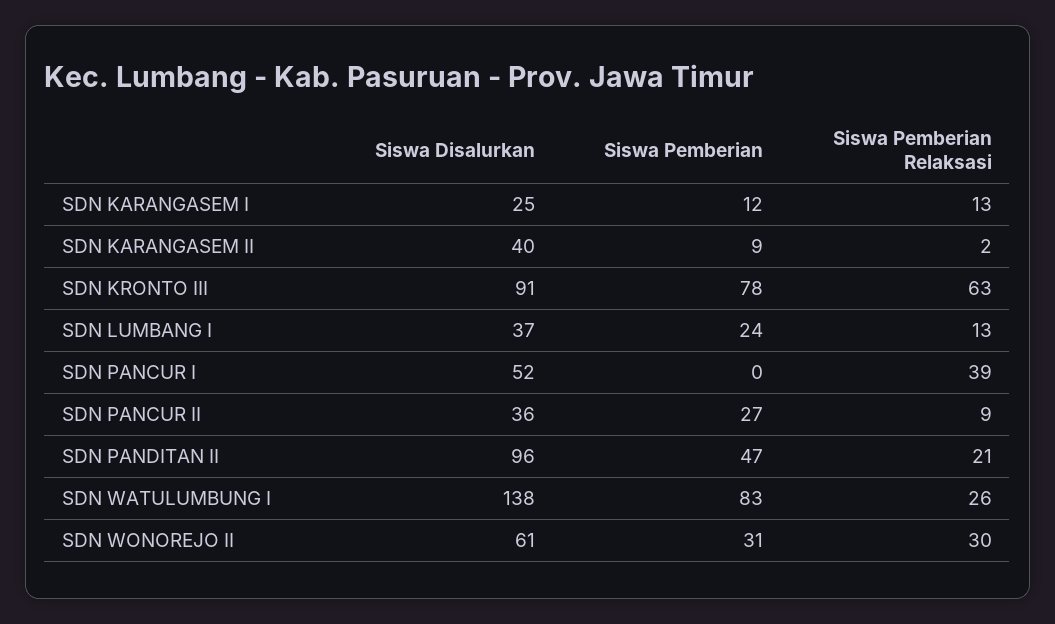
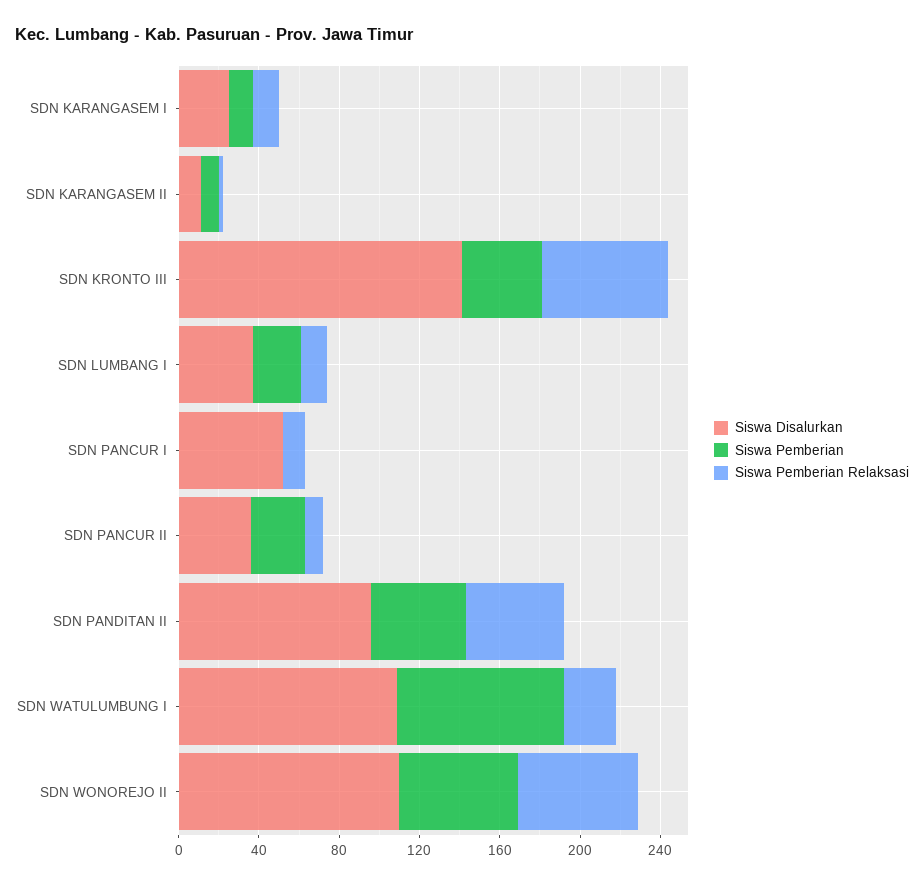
  {
    "Siswa Disalurkan": {
      "SDN KARANGASEM I": 25,
-     "SDN KARANGASEM II": 40,
+     "SDN KARANGASEM II": 10,
-     "SDN KRONTO III": 91,
+     "SDN KRONTO III": 140,
      "SDN LUMBANG I": 37,
      "SDN PANCUR I": 52,
      "SDN PANCUR II": 36,
      "SDN PANDITAN II": 96,
-     "SDN WATULUMBUNG I": 138,
+     "SDN WATULUMBUNG I": 110,
-     "SDN WONOREJO II": 61
+     "SDN WONOREJO II": 110
    },
    "Siswa Pemberian": {
      "SDN KARANGASEM I": 12,
      "SDN KARANGASEM II": 9,
-     "SDN KRONTO III": 78,
+     "SDN KRONTO III": 40,
      "SDN LUMBANG I": 24,
      "SDN PANCUR I": 0,
      "SDN PANCUR II": 27,
      "SDN PANDITAN II": 47,
      "SDN WATULUMBUNG I": 83,
-     "SDN WONOREJO II": 31
+     "SDN WONOREJO II": 60
    },
    "Siswa Pemberian Relaksasi": {
      "SDN KARANGASEM I": 13,
      "SDN KARANGASEM II": 2,
      "SDN KRONTO III": 63,
      "SDN LUMBANG I": 13,
-     "SDN PANCUR I": 39,
+     "SDN PANCUR I": 10,
      "SDN PANCUR II": 9,
-     "SDN PANDITAN II": 21,
+     "SDN PANDITAN II": 50,
      "SDN WATULUMBUNG I": 26,
-     "SDN WONOREJO II": 30
+     "SDN WONOREJO II": 60
    }
  }

